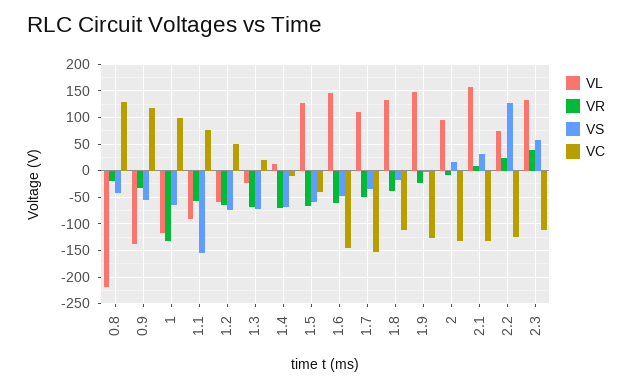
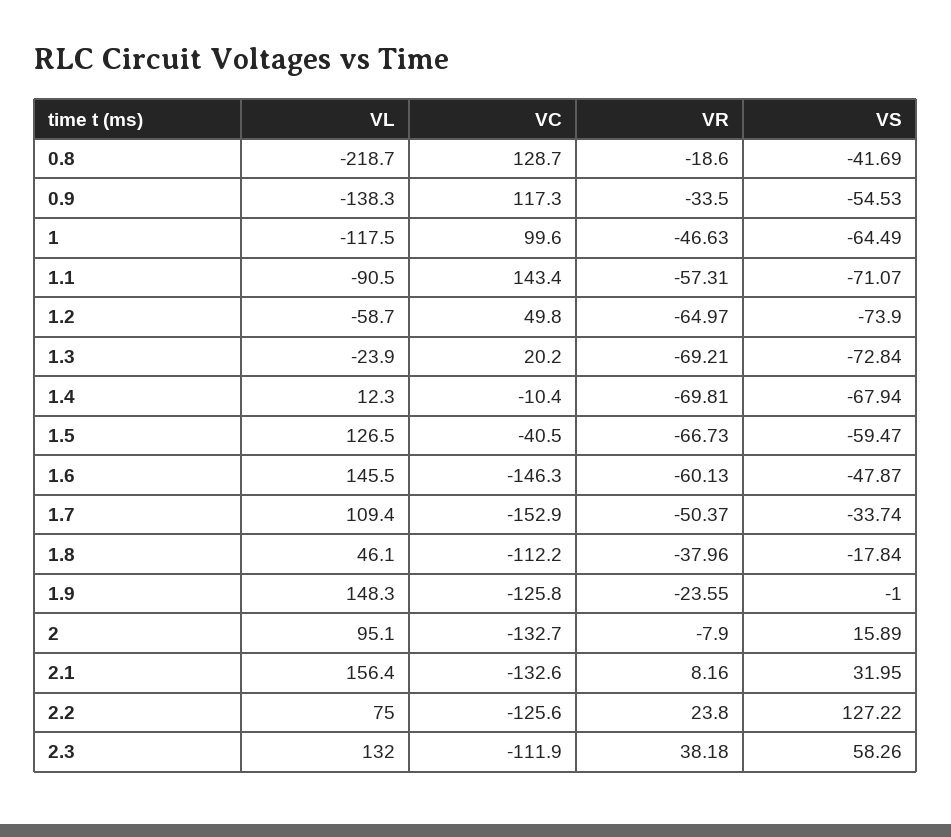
  {
    "VL": {
      "0.8": -218.7,
      "0.9": -138.3,
      "1": -117.5,
      "1.1": -90.5,
      "1.2": -58.7,
      "1.3": -23.9,
      "1.4": 12.3,
      "1.5": 126.5,
      "1.6": 145.5,
      "1.7": 109.4,
-     "1.8": 125,
+     "1.8": 46.1,
      "1.9": 148.3,
      "2": 95.1,
      "2.1": 156.4,
      "2.2": 75,
      "2.3": 132
    },
    "VR": {
      "0.8": -18.6,
      "0.9": -33.5,
-     "1": -125,
+     "1": -46.63,
      "1.1": -57.31,
      "1.2": -64.97,
      "1.3": -69.21,
      "1.4": -69.81,
      "1.5": -66.73,
      "1.6": -60.13,
      "1.7": -50.37,
      "1.8": -37.96,
      "1.9": -23.55,
      "2": -7.9,
      "2.1": 8.16,
      "2.2": 23.8,
      "2.3": 38.18
    },
    "VS": {
      "0.8": -41.69,
      "0.9": -54.53,
      "1": -64.49,
-     "1.1": -150,
+     "1.1": -71.07,
      "1.2": -73.9,
      "1.3": -72.84,
      "1.4": -67.94,
      "1.5": -59.47,
      "1.6": -47.87,
      "1.7": -33.74,
      "1.8": -17.84,
      "1.9": -1,
      "2": 15.89,
      "2.1": 31.95,
      "2.2": 127.22,
      "2.3": 58.26
    },
    "VC": {
      "0.8": 128.7,
      "0.9": 117.3,
      "1": 99.6,
-     "1.1": 75,
+     "1.1": 143.4,
      "1.2": 49.8,
      "1.3": 20.2,
      "1.4": -10.4,
      "1.5": -40.5,
      "1.6": -146.3,
      "1.7": -152.9,
      "1.8": -112.2,
      "1.9": -125.8,
      "2": -132.7,
      "2.1": -132.6,
      "2.2": -125.6,
      "2.3": -111.9
    }
  }

